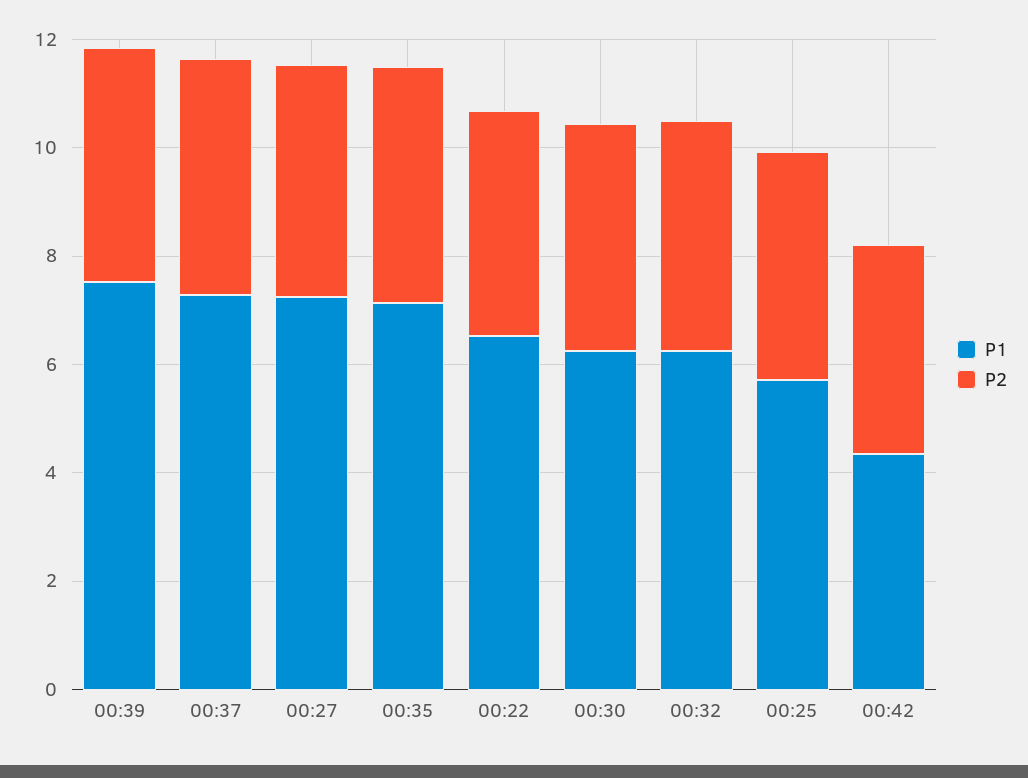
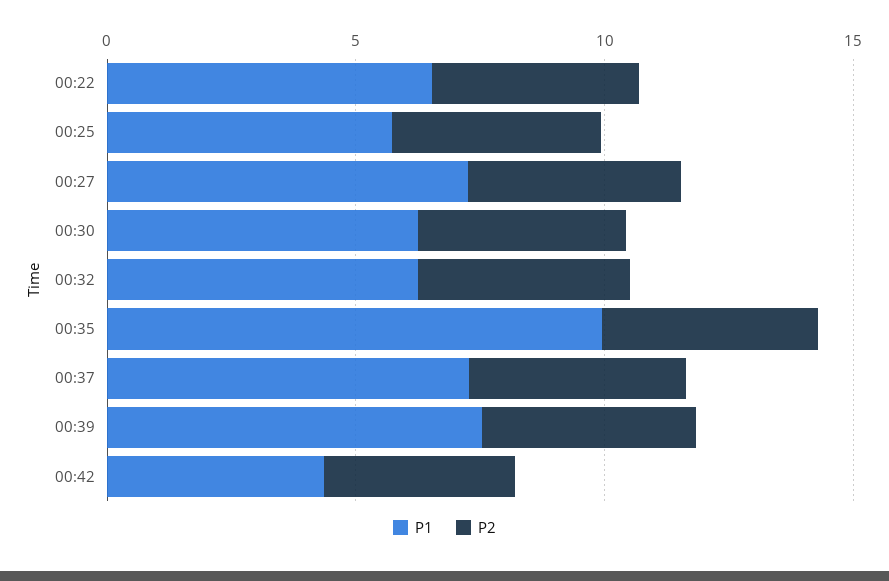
  {
    "P1": {
      "00:39": 7.5,
      "00:37": 7.5,
      "00:27": 7.5,
-     "00:35": 7,
+     "00:35": 10,
      "00:22": 6.5,
      "00:30": 6.5,
      "00:32": 6.5,
      "00:25": 5.5,
      "00:42": 4.5
    },
    "P2": {
      "00:39": 4.5,
      "00:37": 4.5,
      "00:27": 4.5,
      "00:35": 4.5,
      "00:22": 4,
      "00:30": 4,
      "00:32": 4.5,
      "00:25": 4,
      "00:42": 4
    }
  }

